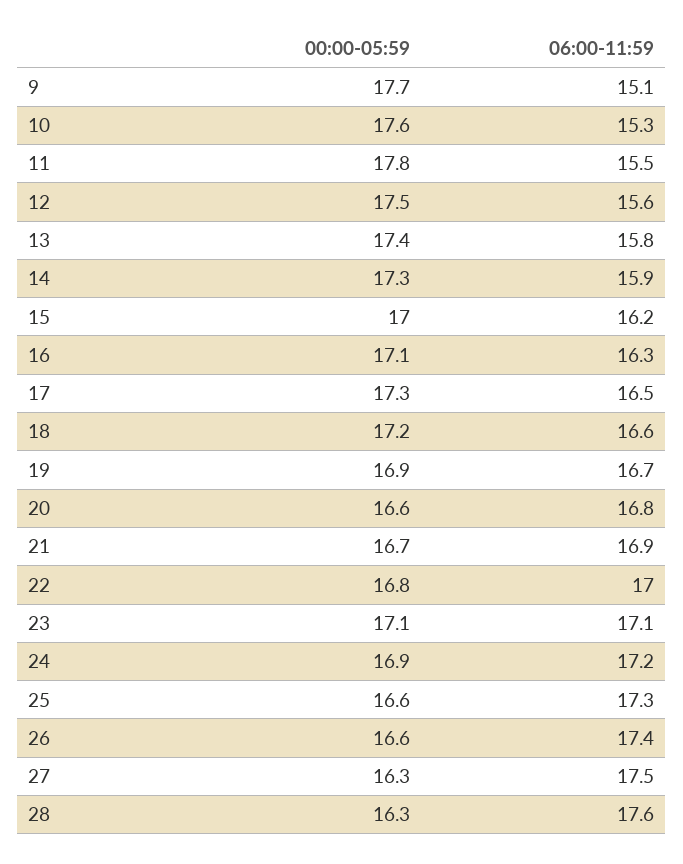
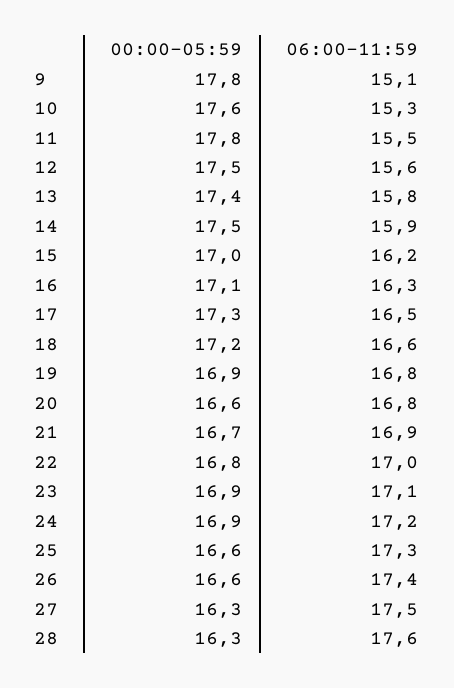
  {
    "00:00-05:59": {
-     "9": 17.7,
+     "9": 17.8,
      "10": 17.6,
      "11": 17.8,
      "12": 17.5,
      "13": 17.4,
-     "14": 17.3,
+     "14": 17.5,
      "15": 17,
      "16": 17.1,
      "17": 17.3,
      "18": 17.2,
      "19": 16.9,
      "20": 16.6,
      "21": 16.7,
      "22": 16.8,
-     "23": 17.1,
+     "23": 16.9,
      "24": 16.9,
      "25": 16.6,
      "26": 16.6,
      "27": 16.3,
      "28": 16.3
    },
    "06:00-11:59": {
      "9": 15.1,
      "10": 15.3,
      "11": 15.5,
      "12": 15.6,
      "13": 15.8,
      "14": 15.9,
      "15": 16.2,
      "16": 16.3,
      "17": 16.5,
      "18": 16.6,
-     "19": 16.7,
+     "19": 16.8,
      "20": 16.8,
      "21": 16.9,
      "22": 17,
      "23": 17.1,
      "24": 17.2,
      "25": 17.3,
      "26": 17.4,
      "27": 17.5,
      "28": 17.6
    }
  }

